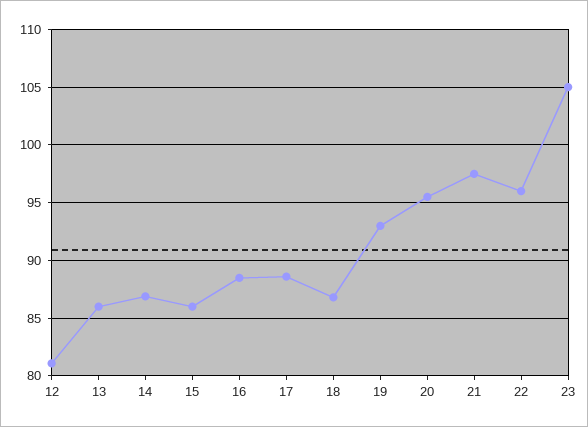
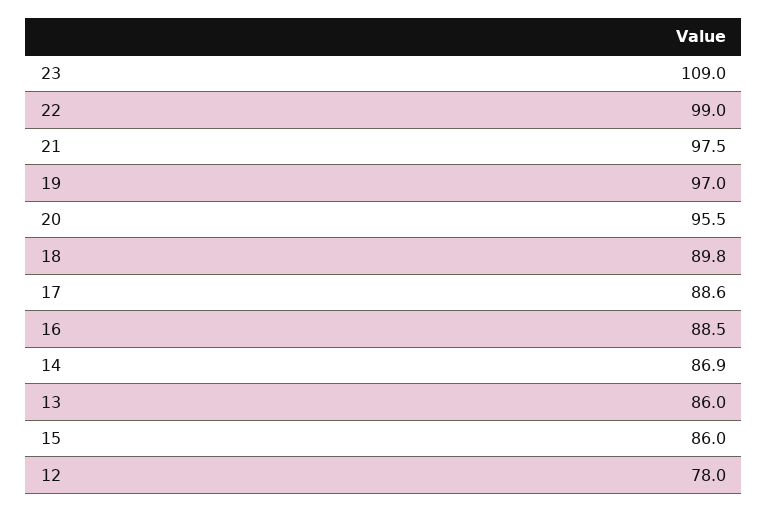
  {
-   "12": 81,
+   "12": 78,
    "13": 86,
    "14": 86.9,
    "15": 86,
    "16": 88.5,
    "17": 88.6,
-   "18": 87,
+   "18": 89.8,
-   "19": 93,
+   "19": 97,
    "20": 95.5,
    "21": 97.5,
-   "22": 96,
+   "22": 99,
-   "23": 105
+   "23": 109
  }

